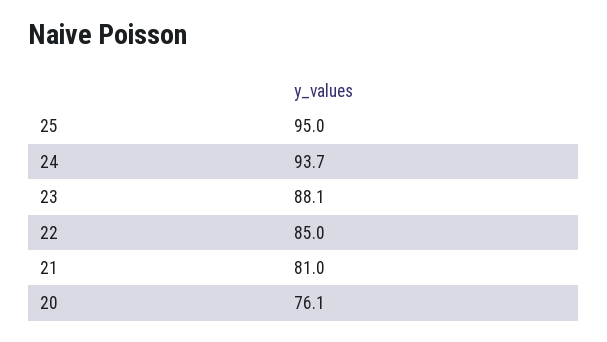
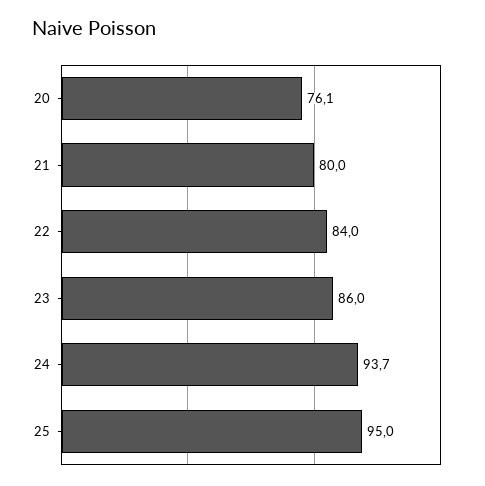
  {
    "25": 95,
    "24": 93.7,
-   "23": 88.1,
+   "23": 86,
-   "22": 85,
+   "22": 84,
-   "21": 81,
+   "21": 80,
    "20": 76.1
  }

